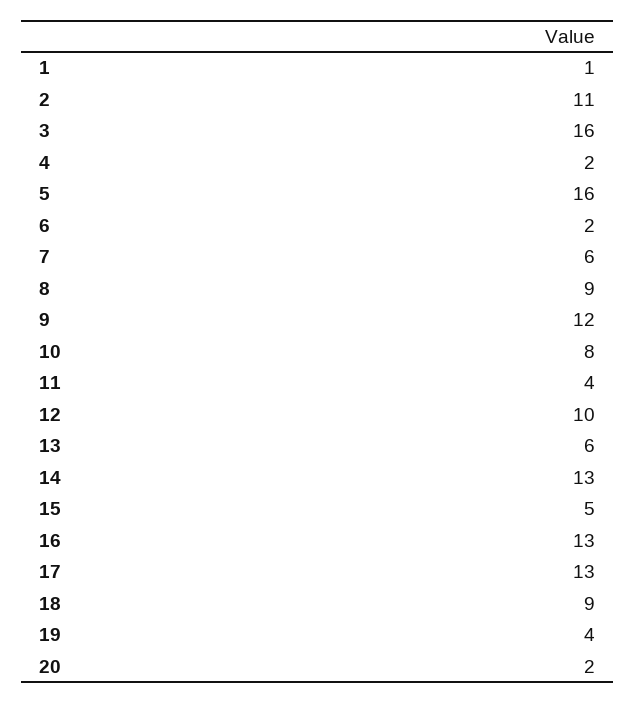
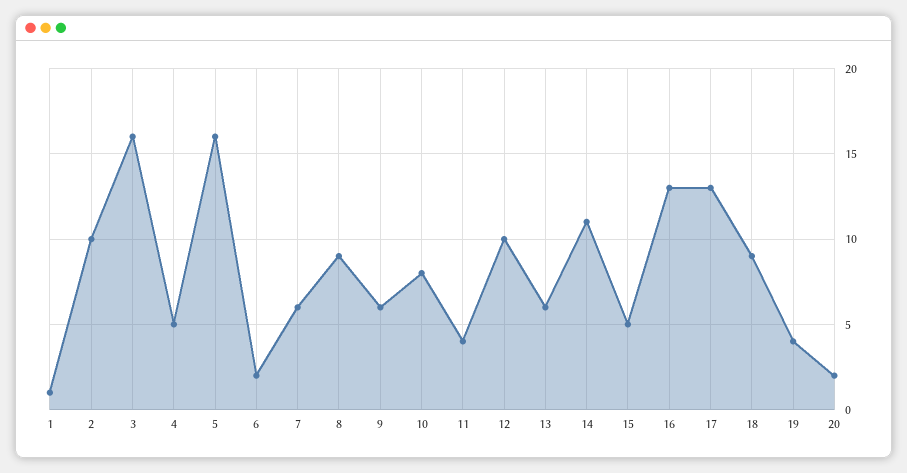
  {
    "1": 1,
-   "2": 11,
+   "2": 10,
    "3": 16,
-   "4": 2,
+   "4": 5,
    "5": 16,
    "6": 2,
    "7": 6,
    "8": 9,
-   "9": 12,
+   "9": 6,
    "10": 8,
    "11": 4,
    "12": 10,
    "13": 6,
-   "14": 13,
+   "14": 11,
    "15": 5,
    "16": 13,
    "17": 13,
    "18": 9,
    "19": 4,
    "20": 2
  }

